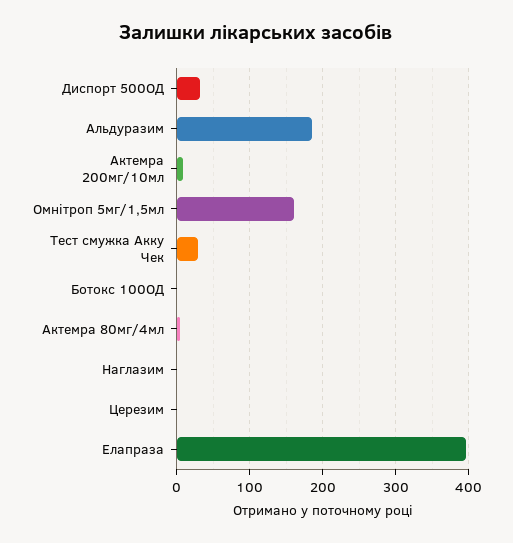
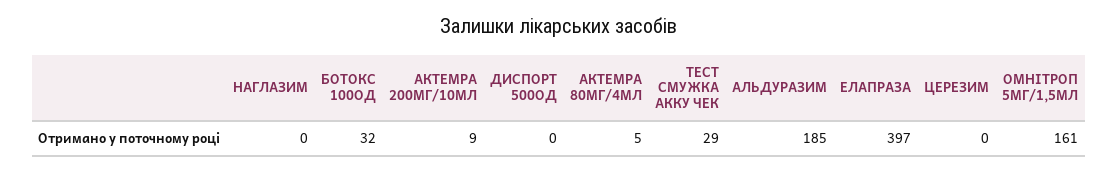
  {
-   "Диспорт 500ОД": 30,
+   "Диспорт 500ОД": 0,
    "Альдуразим": 185,
    "Актемра 200мг/10мл": 9,
    "Омнітроп 5мг/1,5мл": 161,
    "Тест смужка Акку Чек": 29,
-   "Ботокс 100ОД": 0,
+   "Ботокс 100ОД": 32,
    "Актемра 80мг/4мл": 5,
    "Наглазим": 0,
    "Церезим": 0,
    "Елапраза": 397
  }

